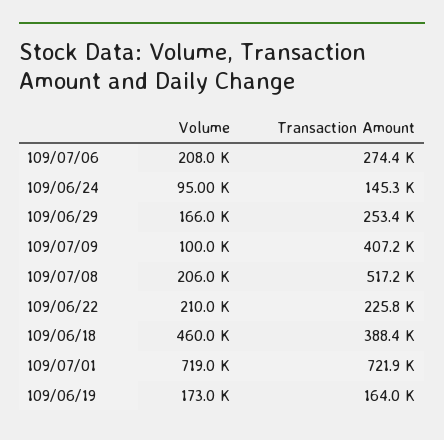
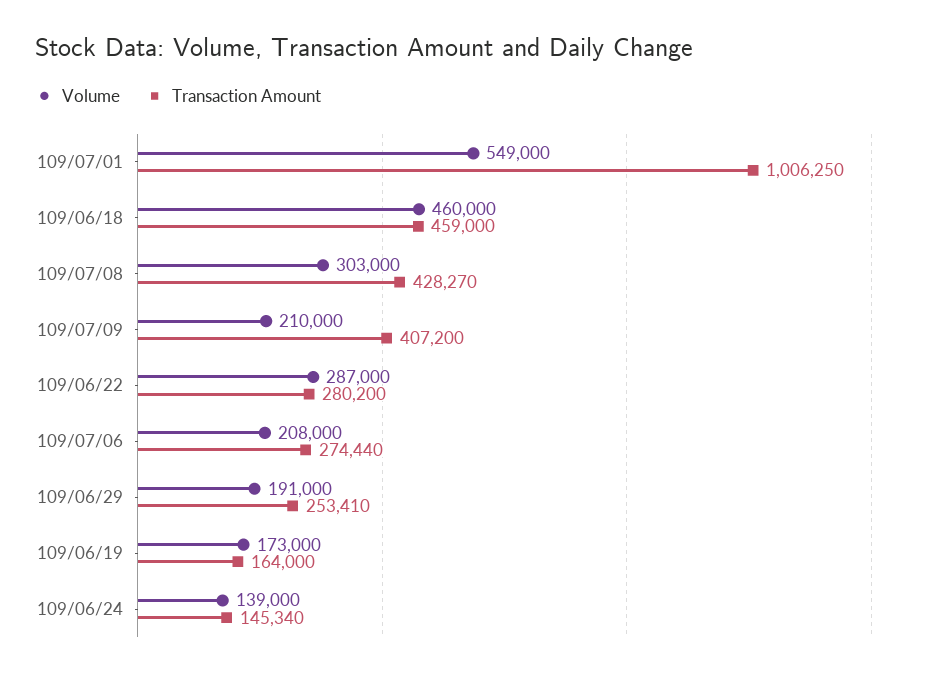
  {
    "Volume": {
      "109/07/06": 208000,
-     "109/06/24": 95000,
+     "109/06/24": 139000,
-     "109/06/29": 166000,
+     "109/06/29": 191000,
-     "109/07/09": 100000,
+     "109/07/09": 210000,
-     "109/07/08": 206000,
+     "109/07/08": 303000,
-     "109/06/22": 210000,
+     "109/06/22": 287000,
      "109/06/18": 460000,
-     "109/07/01": 719000,
+     "109/07/01": 549000,
      "109/06/19": 173000
    },
    "Transaction Amount": {
      "109/07/06": 274440,
      "109/06/24": 145340,
      "109/06/29": 253410,
      "109/07/09": 407200,
-     "109/07/08": 517200,
+     "109/07/08": 428270,
-     "109/06/22": 225800,
+     "109/06/22": 280200,
-     "109/06/18": 388400,
+     "109/06/18": 459000,
-     "109/07/01": 721900,
+     "109/07/01": 1006250,
      "109/06/19": 164000
    }
  }

